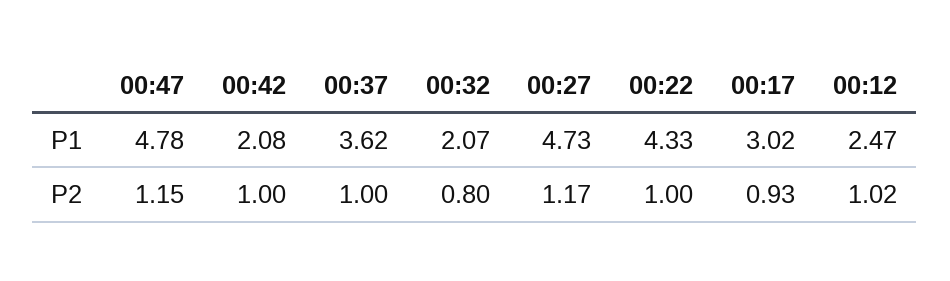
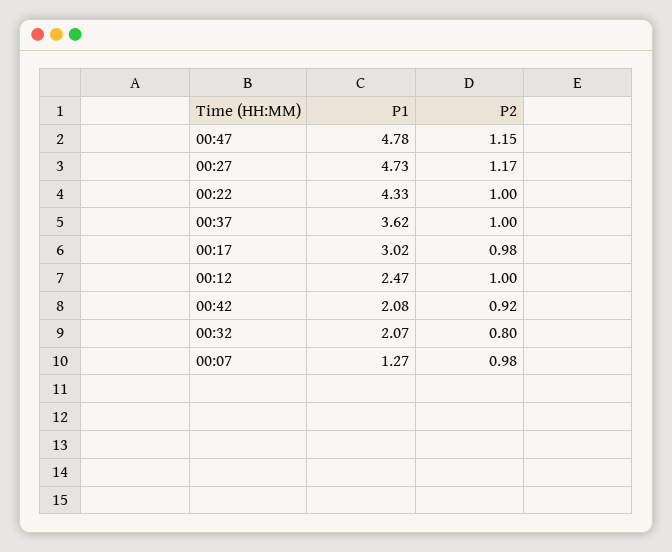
  {
    "00:47": {
      "P1": 4.78,
      "P2": 1.15
    },
    "00:42": {
      "P1": 2.08,
-     "P2": 1
+     "P2": 0.92
    },
    "00:37": {
      "P1": 3.62,
      "P2": 1
    },
    "00:32": {
      "P1": 2.07,
      "P2": 0.8
    },
    "00:27": {
      "P1": 4.73,
      "P2": 1.17
    },
    "00:22": {
      "P1": 4.33,
      "P2": 1
    },
    "00:17": {
      "P1": 3.02,
-     "P2": 0.93
+     "P2": 0.98
    },
    "00:12": {
      "P1": 2.47,
-     "P2": 1.02
+     "P2": 1
-   }
+   },
+   "00:07": {
+     "P1": 1.27,
+     "P2": 0.98
+   }
  }

